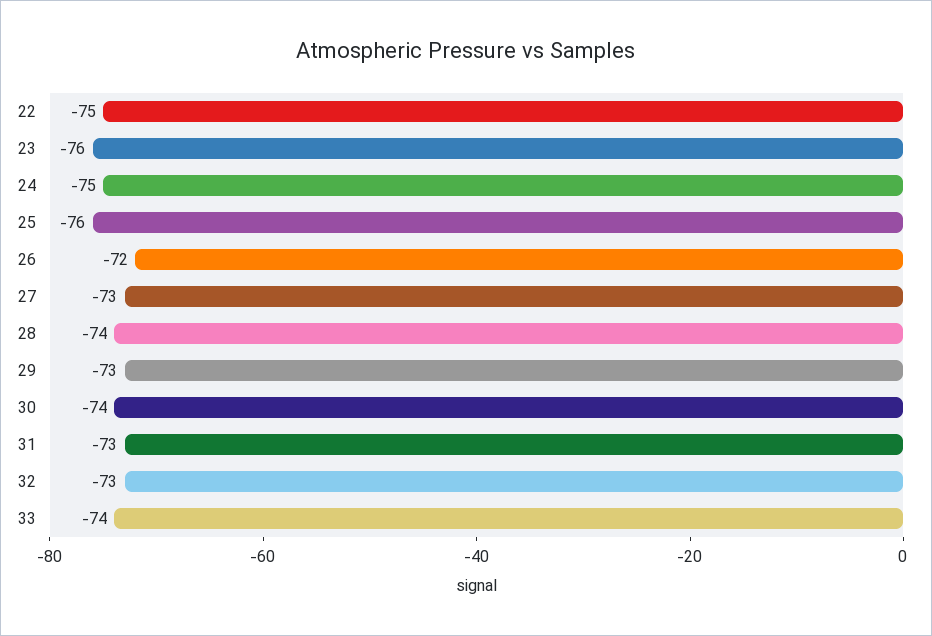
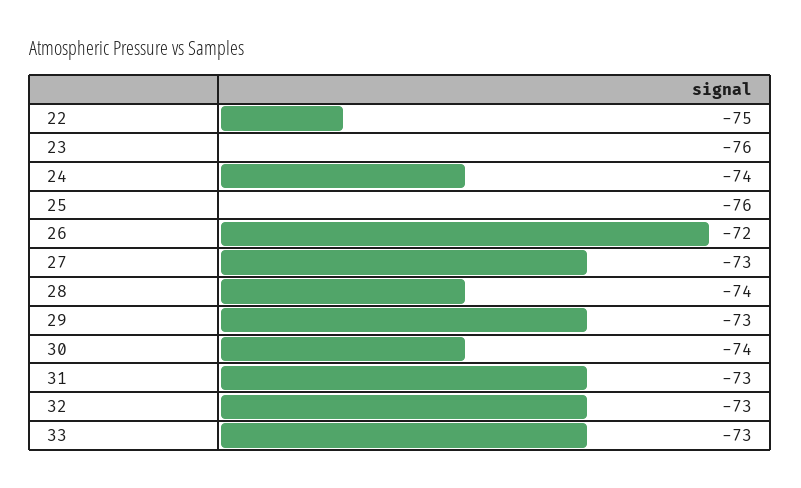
  {
    "22": -75,
    "23": -76,
-   "24": -75,
+   "24": -74,
    "25": -76,
    "26": -72,
    "27": -73,
    "28": -74,
    "29": -73,
    "30": -74,
    "31": -73,
    "32": -73,
-   "33": -74
+   "33": -73
  }

